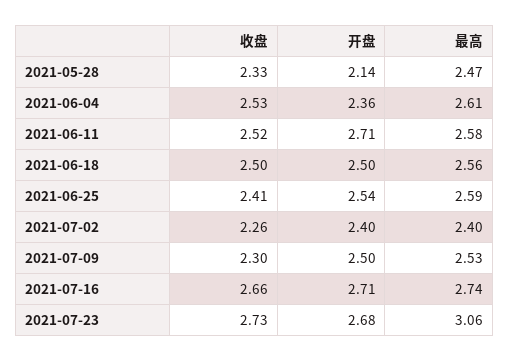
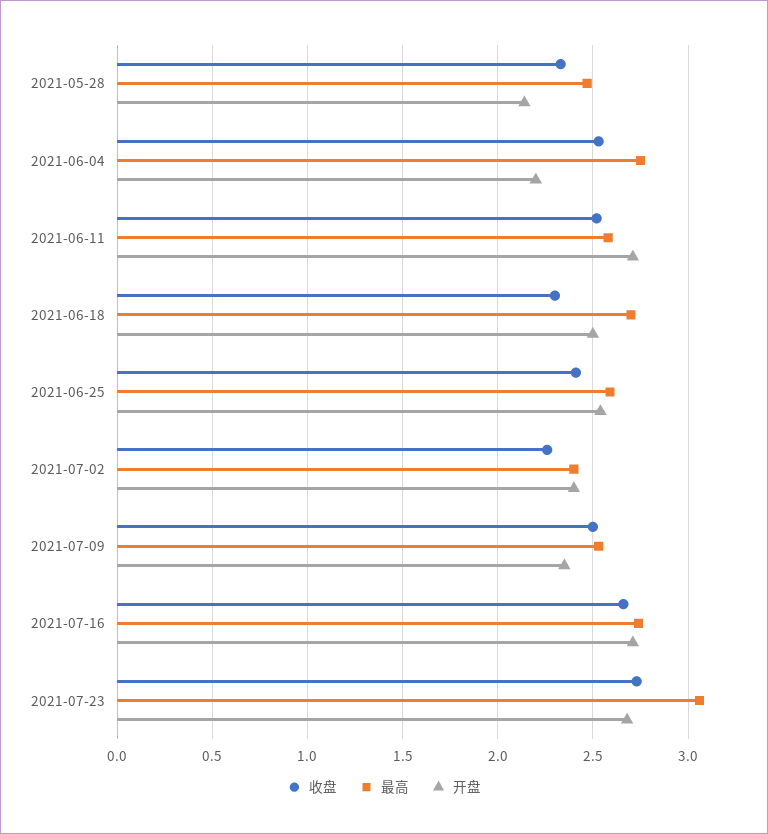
  {
    "收盘": {
      "2021-05-28": 2.33,
      "2021-06-04": 2.53,
      "2021-06-11": 2.52,
-     "2021-06-18": 2.5,
+     "2021-06-18": 2.3,
      "2021-06-25": 2.41,
      "2021-07-02": 2.26,
-     "2021-07-09": 2.3,
+     "2021-07-09": 2.5,
      "2021-07-16": 2.66,
      "2021-07-23": 2.73
    },
    "开盘": {
      "2021-05-28": 2.14,
-     "2021-06-04": 2.36,
+     "2021-06-04": 2.2,
      "2021-06-11": 2.71,
      "2021-06-18": 2.5,
      "2021-06-25": 2.54,
      "2021-07-02": 2.4,
-     "2021-07-09": 2.5,
+     "2021-07-09": 2.35,
      "2021-07-16": 2.71,
      "2021-07-23": 2.68
    },
    "最高": {
      "2021-05-28": 2.47,
-     "2021-06-04": 2.61,
+     "2021-06-04": 2.75,
      "2021-06-11": 2.58,
-     "2021-06-18": 2.56,
+     "2021-06-18": 2.7,
      "2021-06-25": 2.59,
      "2021-07-02": 2.4,
      "2021-07-09": 2.53,
      "2021-07-16": 2.74,
      "2021-07-23": 3.06
    }
  }

